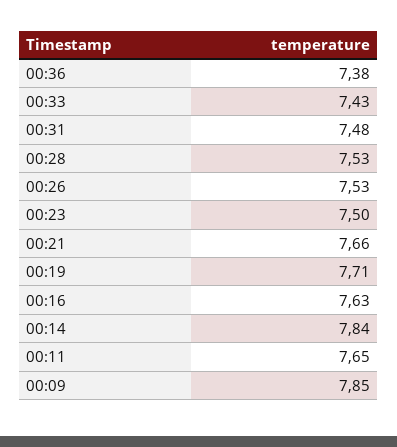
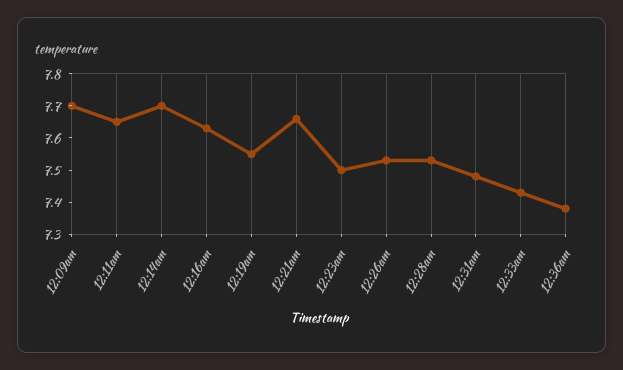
  {
    "00:36": 7.38,
    "00:33": 7.43,
    "00:31": 7.48,
    "00:28": 7.53,
    "00:26": 7.53,
    "00:23": 7.5,
    "00:21": 7.66,
-   "00:19": 7.71,
+   "00:19": 7.55,
    "00:16": 7.63,
-   "00:14": 7.84,
+   "00:14": 7.7,
    "00:11": 7.65,
-   "00:09": 7.85
+   "00:09": 7.7
  }

